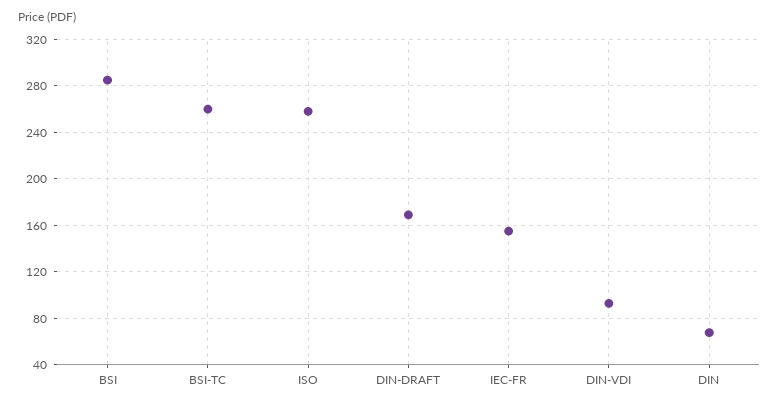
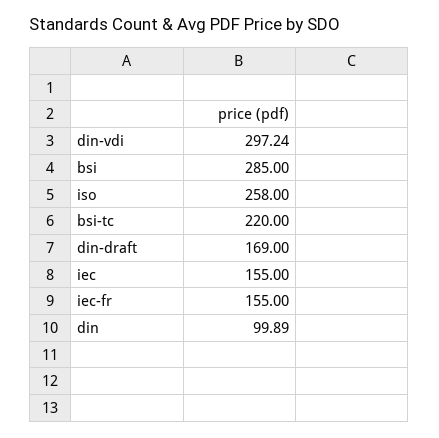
  {
    "BSI": 285,
-   "BSI-TC": 260,
+   "BSI-TC": 220,
    "ISO": 258,
    "DIN-DRAFT": 169,
    "IEC-FR": 155,
-   "DIN-VDI": 90,
+   "DIN-VDI": 297.24,
-   "DIN": 70
+   "DIN": 99.89,
+   "iec": 155
  }

